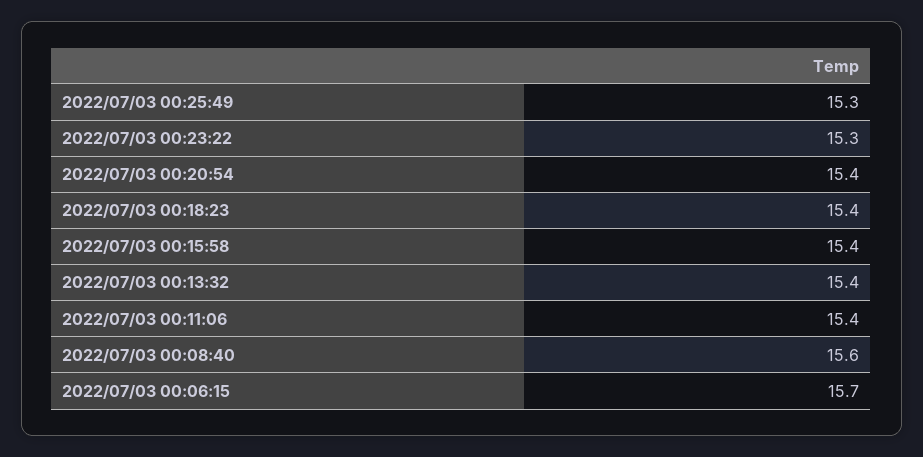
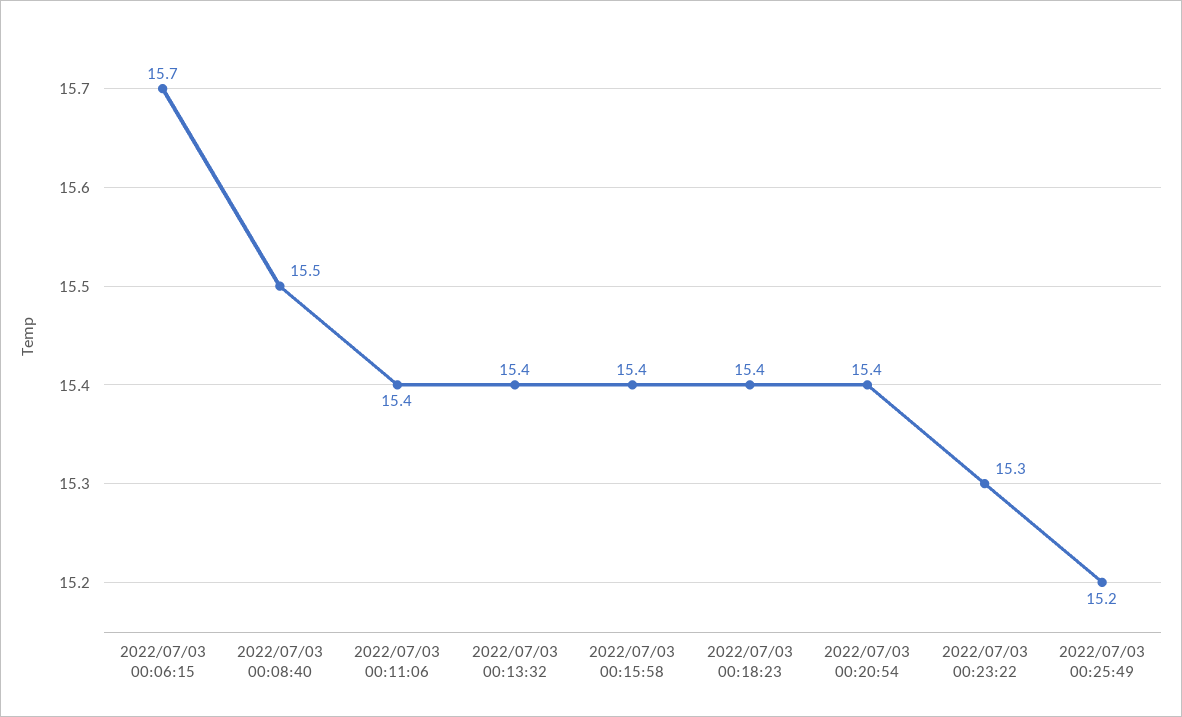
  {
-   "2022/07/03 00:25:49": 15.3,
+   "2022/07/03 00:25:49": 15.2,
    "2022/07/03 00:23:22": 15.3,
    "2022/07/03 00:20:54": 15.4,
    "2022/07/03 00:18:23": 15.4,
    "2022/07/03 00:15:58": 15.4,
    "2022/07/03 00:13:32": 15.4,
    "2022/07/03 00:11:06": 15.4,
-   "2022/07/03 00:08:40": 15.6,
+   "2022/07/03 00:08:40": 15.5,
    "2022/07/03 00:06:15": 15.7
  }

